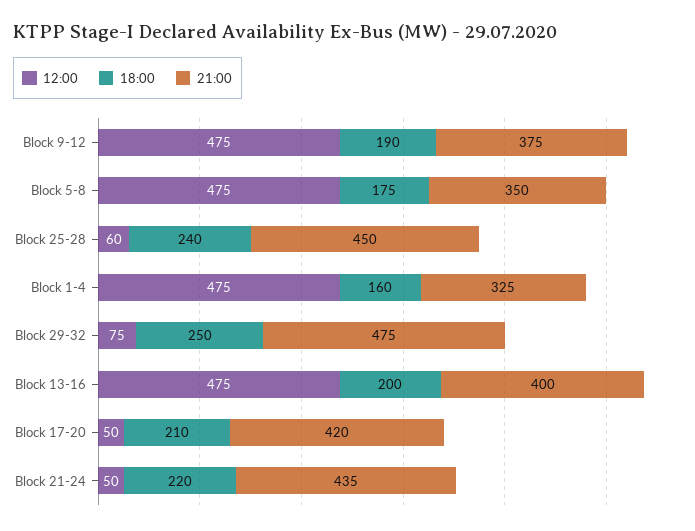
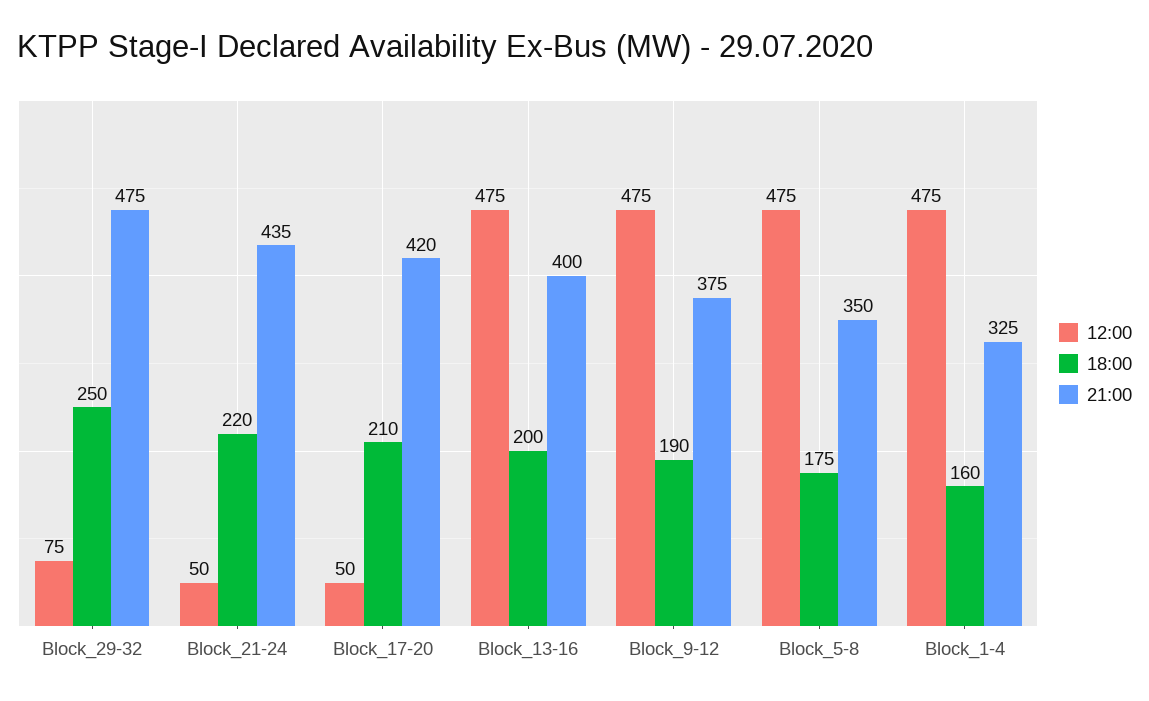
  {
    "12:00": {
      "Block 9-12": 475,
      "Block 5-8": 475,
-     "Block 25-28": 60,
      "Block 1-4": 475,
      "Block 29-32": 75,
      "Block 13-16": 475,
      "Block 17-20": 50,
      "Block 21-24": 50
    },
    "18:00": {
      "Block 9-12": 190,
      "Block 5-8": 175,
-     "Block 25-28": 240,
      "Block 1-4": 160,
      "Block 29-32": 250,
      "Block 13-16": 200,
      "Block 17-20": 210,
      "Block 21-24": 220
    },
    "21:00": {
      "Block 9-12": 375,
      "Block 5-8": 350,
-     "Block 25-28": 450,
      "Block 1-4": 325,
      "Block 29-32": 475,
      "Block 13-16": 400,
      "Block 17-20": 420,
      "Block 21-24": 435
    }
  }

